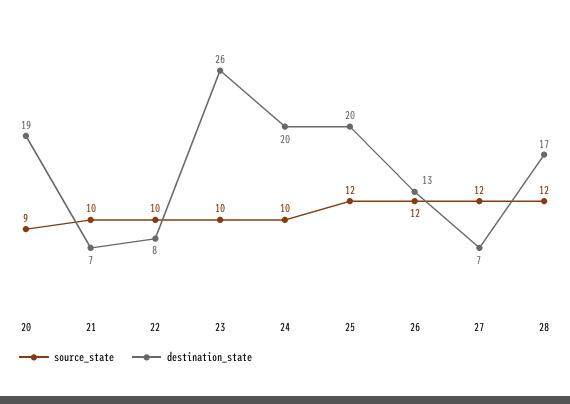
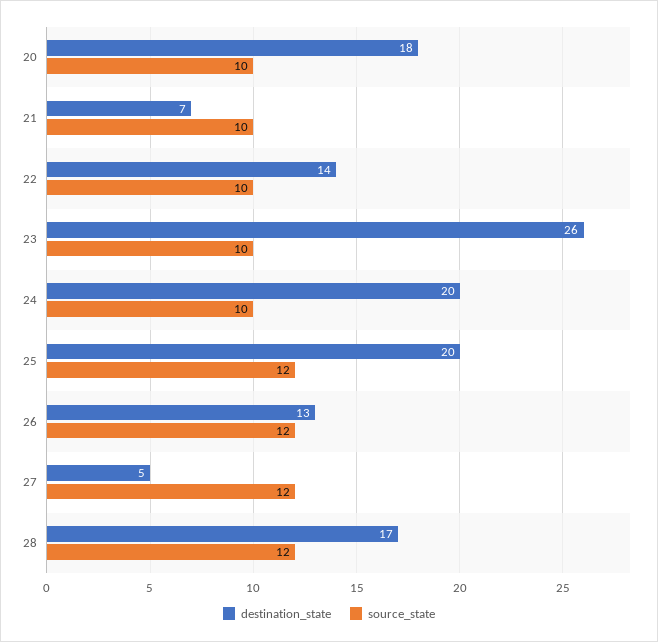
  {
    "source_state": {
-     "20": 9,
+     "20": 10,
      "21": 10,
      "22": 10,
      "23": 10,
      "24": 10,
      "25": 12,
      "26": 12,
      "27": 12,
      "28": 12
    },
    "destination_state": {
-     "20": 19,
+     "20": 18,
      "21": 7,
-     "22": 8,
+     "22": 14,
      "23": 26,
      "24": 20,
      "25": 20,
      "26": 13,
-     "27": 7,
+     "27": 5,
      "28": 17
    }
  }

